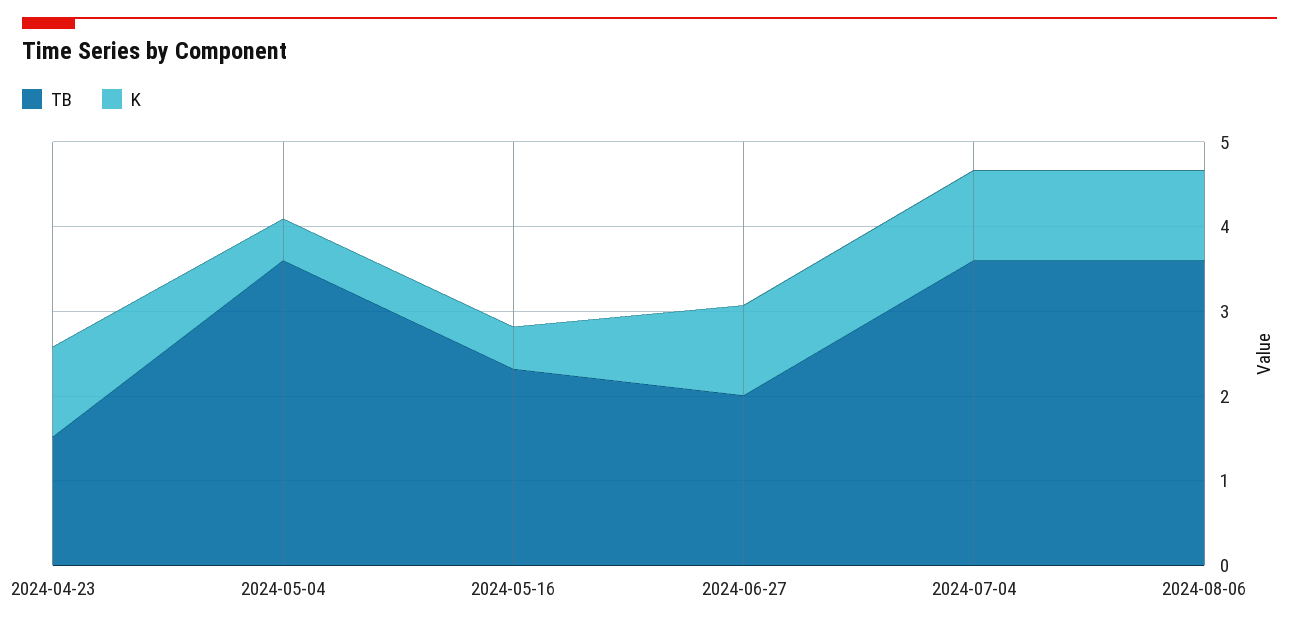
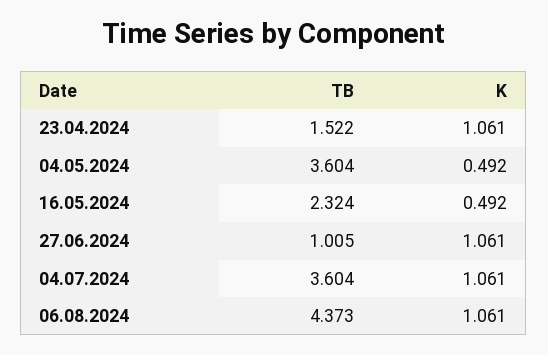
  {
    "TB": {
      "2024-04-23": 1.522,
      "2024-05-04": 3.604,
      "2024-05-16": 2.324,
-     "2024-06-27": 2,
+     "2024-06-27": 1.005,
      "2024-07-04": 3.604,
-     "2024-08-06": 3.6
+     "2024-08-06": 4.373
    },
    "K": {
      "2024-04-23": 1.061,
      "2024-05-04": 0.492,
      "2024-05-16": 0.492,
      "2024-06-27": 1.061,
      "2024-07-04": 1.061,
      "2024-08-06": 1.061
    }
  }

